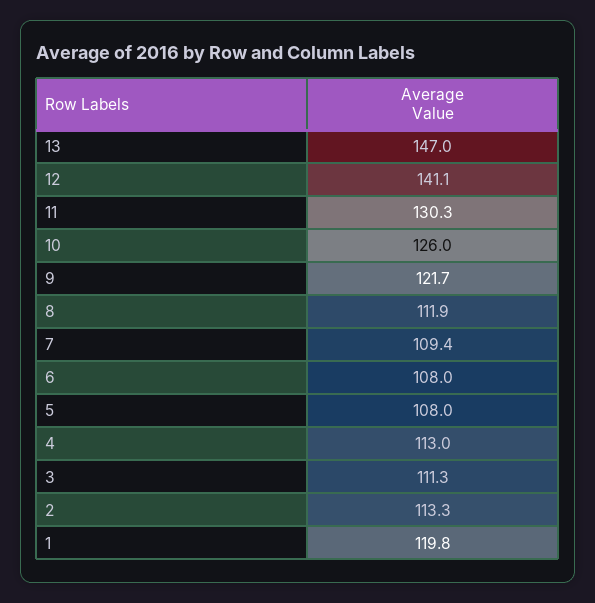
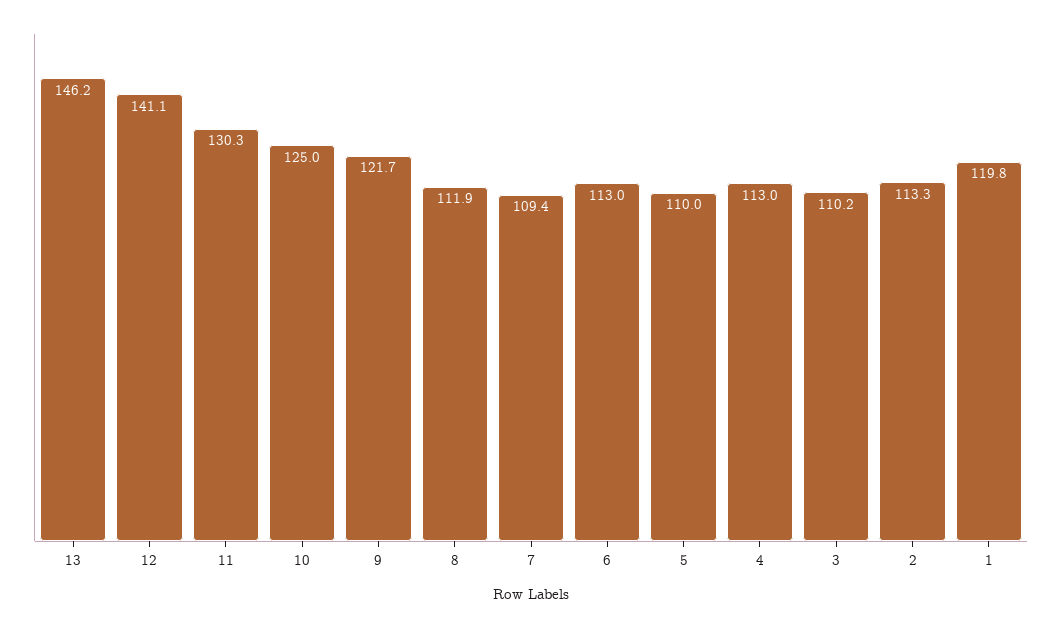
  {
-   "13": 147,
+   "13": 146.2,
    "12": 141.1,
    "11": 130.3,
-   "10": 126,
+   "10": 125,
    "9": 121.7,
    "8": 111.9,
    "7": 109.4,
-   "6": 108,
+   "6": 113,
-   "5": 108,
+   "5": 110,
    "4": 113,
-   "3": 111.3,
+   "3": 110.2,
    "2": 113.3,
    "1": 119.8
  }

